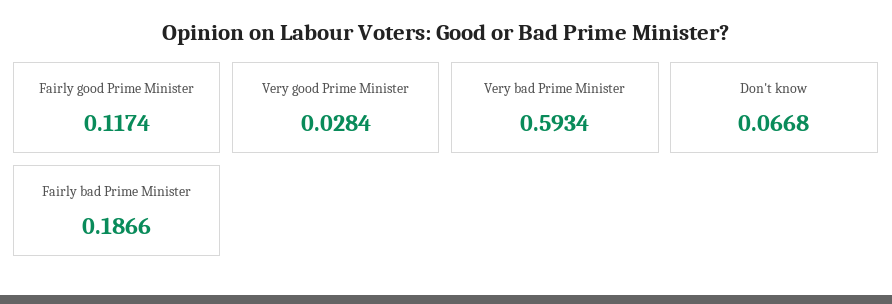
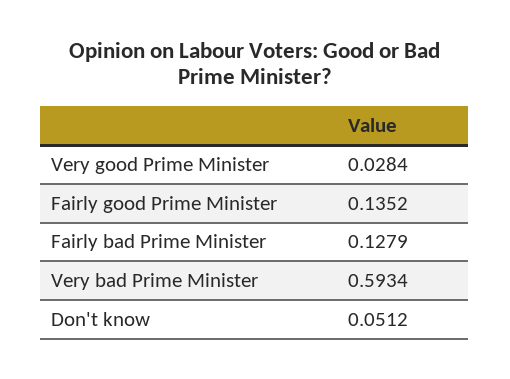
  {
-   "Fairly good Prime Minister": 0.1174,
+   "Fairly good Prime Minister": 0.1352,
    "Very good Prime Minister": 0.0284,
    "Very bad Prime Minister": 0.5934,
-   "Don't know": 0.0668,
+   "Don't know": 0.0512,
-   "Fairly bad Prime Minister": 0.1866
+   "Fairly bad Prime Minister": 0.1279
  }

